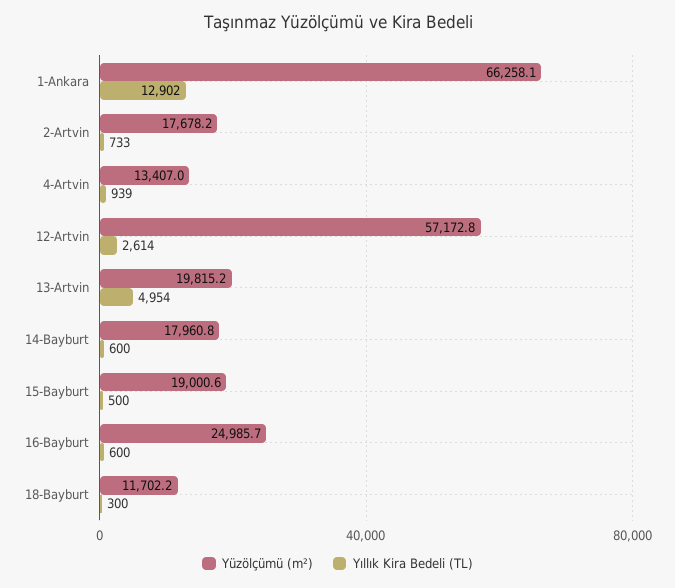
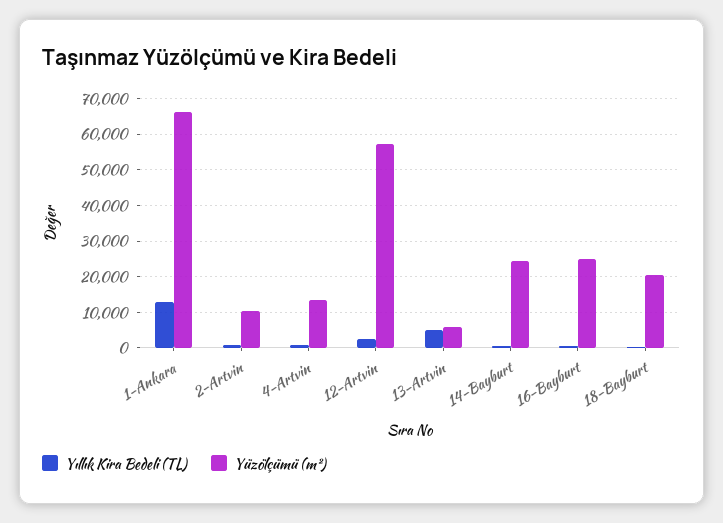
  {
    "Yüzölçümü (m²)": {
      "1-Ankara": 66258.1,
-     "2-Artvin": 17678.2,
+     "2-Artvin": 10000,
      "4-Artvin": 13407,
      "12-Artvin": 57172.8,
-     "13-Artvin": 19815.2,
+     "13-Artvin": 6000,
-     "14-Bayburt": 17960.8,
+     "14-Bayburt": 24000,
-     "15-Bayburt": 19000.6,
      "16-Bayburt": 24985.7,
-     "18-Bayburt": 11702.2
+     "18-Bayburt": 20000
    },
    "Yıllık Kira Bedeli (TL)": {
      "1-Ankara": 12902,
      "2-Artvin": 733,
      "4-Artvin": 939,
      "12-Artvin": 2614,
      "13-Artvin": 4954,
      "14-Bayburt": 600,
-     "15-Bayburt": 500,
      "16-Bayburt": 600,
      "18-Bayburt": 300
    }
  }

